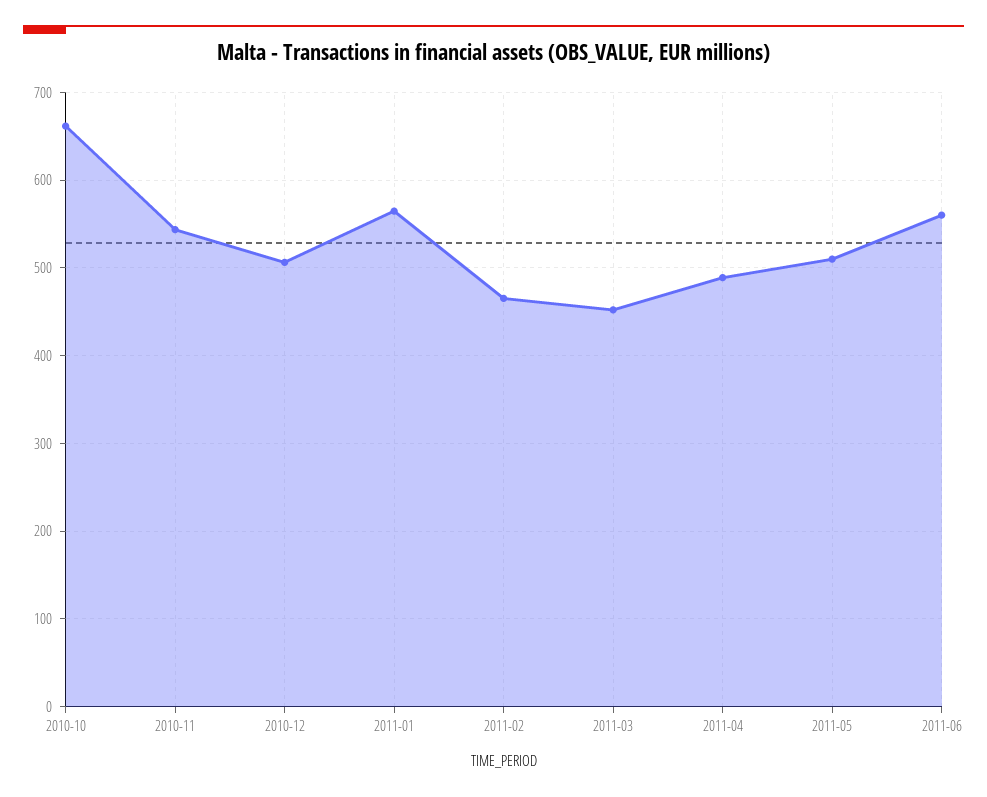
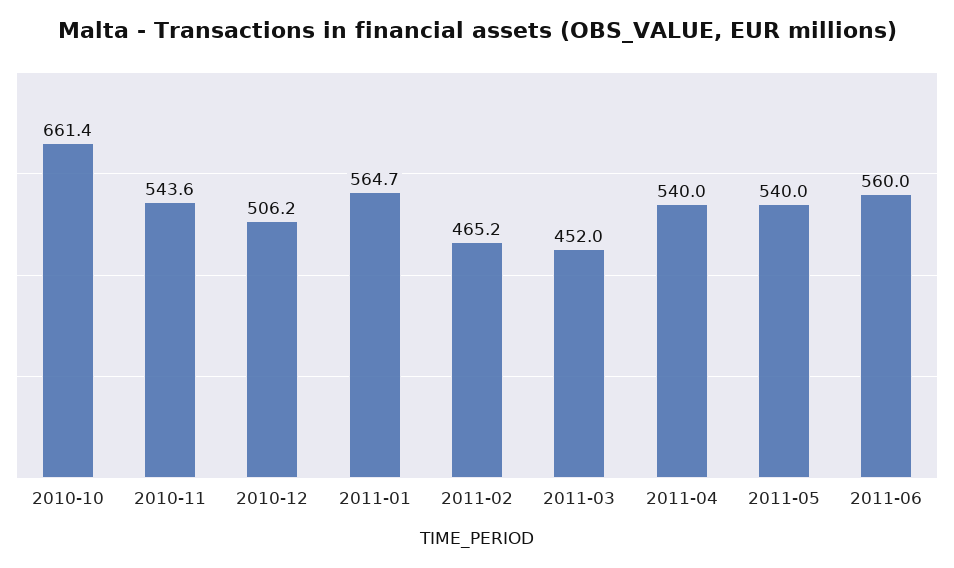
  {
    "2010-10": 661.4,
    "2010-11": 543.6,
    "2010-12": 506.2,
    "2011-01": 564.7,
    "2011-02": 465.2,
    "2011-03": 452,
-   "2011-04": 490,
+   "2011-04": 540,
-   "2011-05": 510,
+   "2011-05": 540,
    "2011-06": 560
  }

